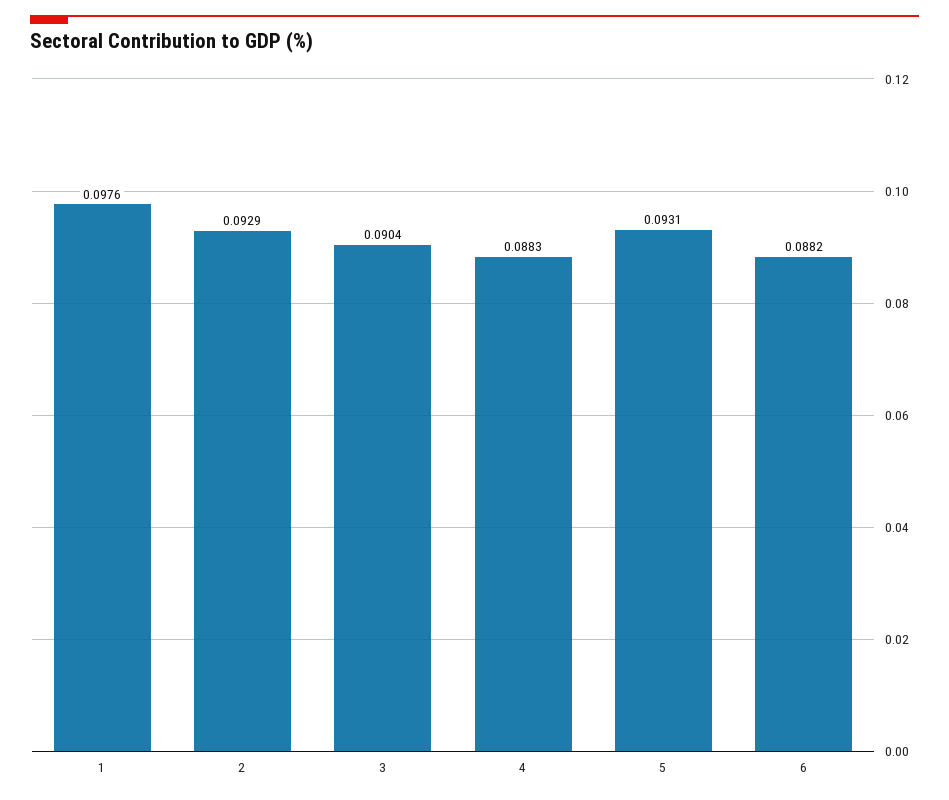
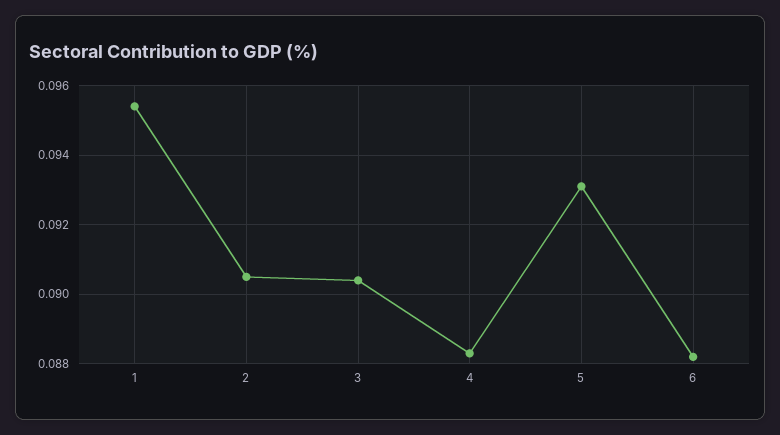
  {
-   "1": 0.0976,
+   "1": 0.0955,
-   "2": 0.0929,
+   "2": 0.0905,
    "3": 0.0904,
    "4": 0.0883,
    "5": 0.0931,
    "6": 0.0882
  }

